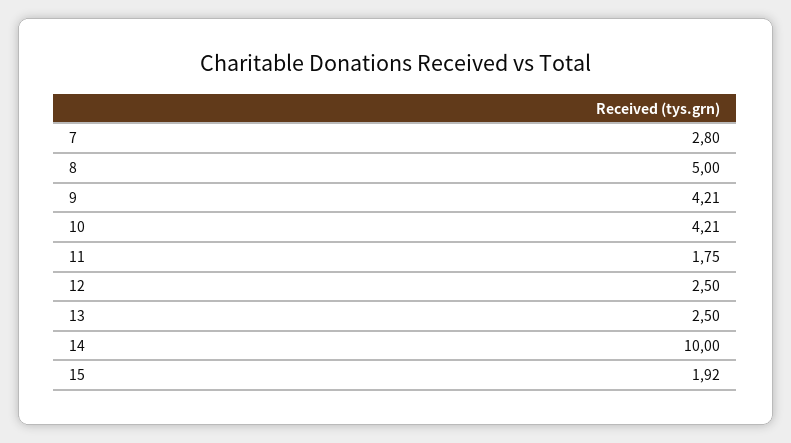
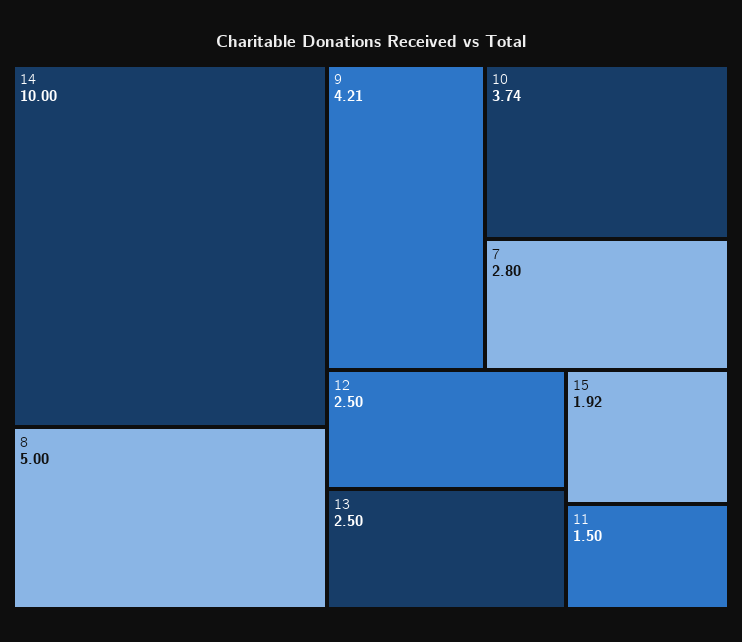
  {
    "7": 2.8,
    "8": 5,
    "9": 4.21,
-   "10": 4.21,
+   "10": 3.74,
-   "11": 1.75,
+   "11": 1.5,
    "12": 2.5,
    "13": 2.5,
    "14": 10,
    "15": 1.92
  }

